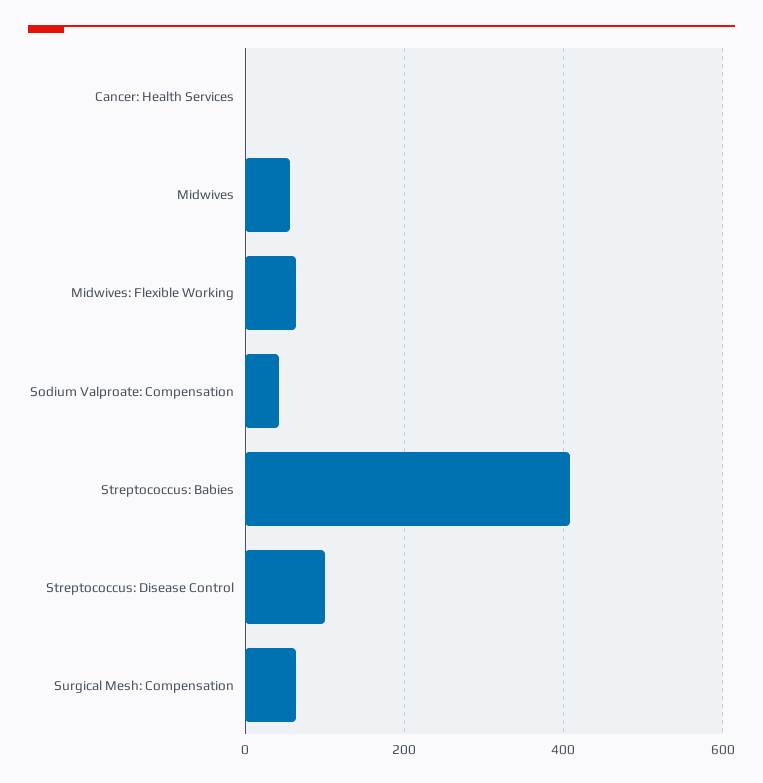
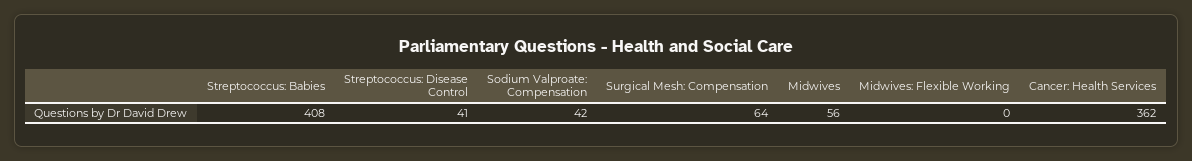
  {
-   "Cancer: Health Services": 0,
+   "Cancer: Health Services": 362,
    "Midwives": 56,
-   "Midwives: Flexible Working": 60,
+   "Midwives: Flexible Working": 0,
    "Sodium Valproate: Compensation": 42,
    "Streptococcus: Babies": 408,
-   "Streptococcus: Disease Control": 100,
+   "Streptococcus: Disease Control": 41,
    "Surgical Mesh: Compensation": 64
  }

